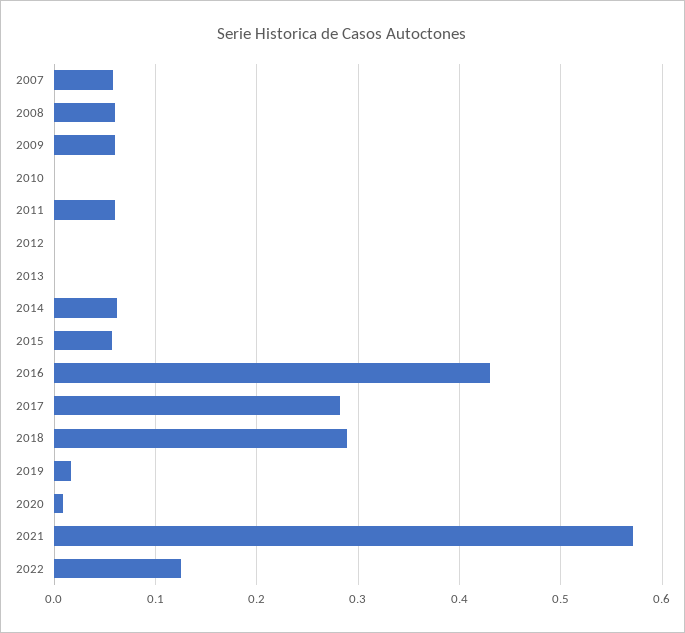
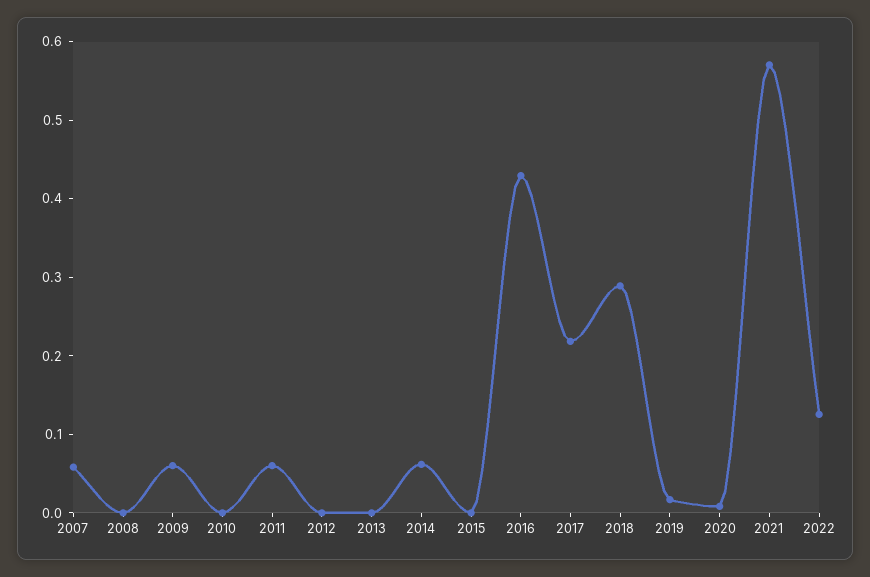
  {
    "2007": 0.06,
-   "2008": 0.06,
+   "2008": 0,
    "2009": 0.06,
    "2010": 0,
    "2011": 0.06,
    "2012": 0,
    "2013": 0,
    "2014": 0.06,
-   "2015": 0.06,
+   "2015": 0,
    "2016": 0.43,
-   "2017": 0.28,
+   "2017": 0.22,
    "2018": 0.29,
    "2019": 0.02,
    "2020": 0.01,
    "2021": 0.57,
    "2022": 0.13
  }

